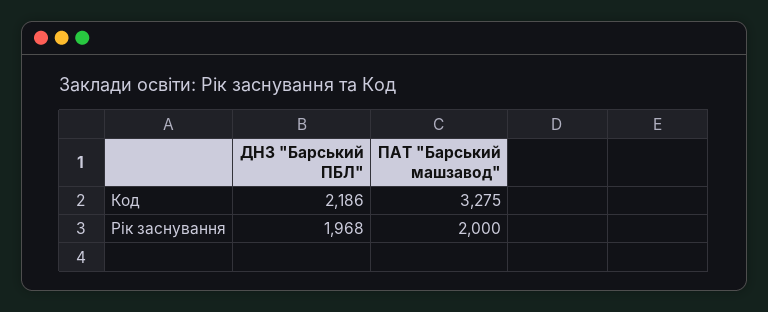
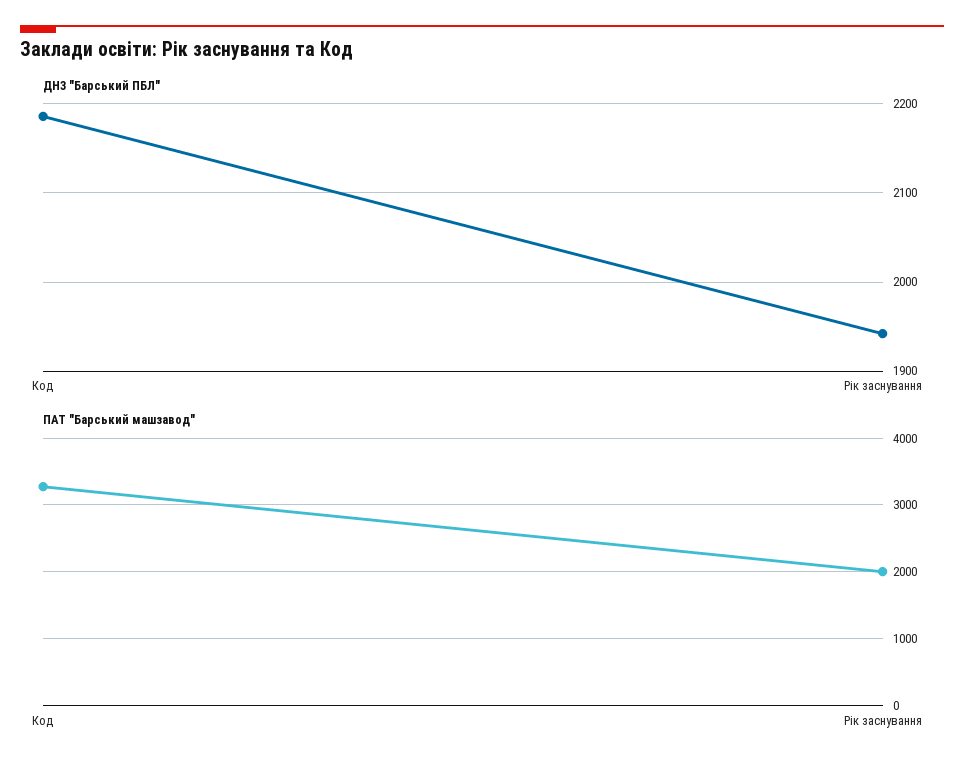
  {
    "ДНЗ \"Барський ПБЛ\"": {
      "Код": 2186,
-     "Рік заснування": 1968
+     "Рік заснування": 1940
    },
    "ПАТ \"Барський машзавод\"": {
      "Код": 3275,
      "Рік заснування": 2000
    }
  }

